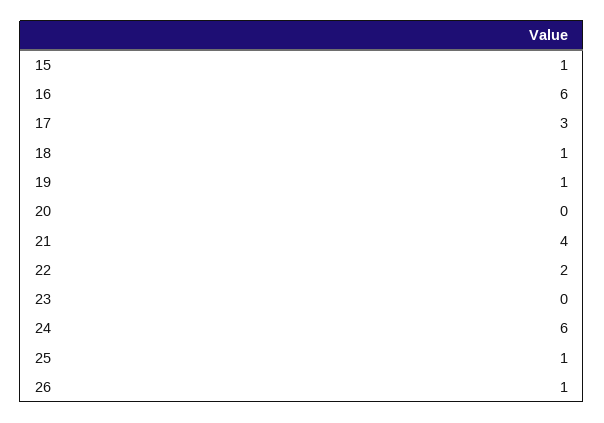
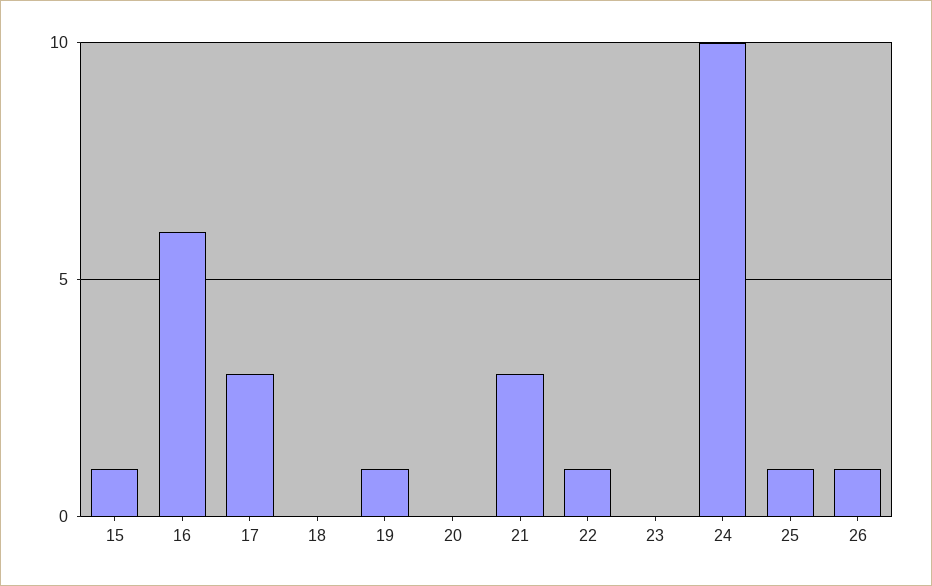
  {
    "15": 1,
    "16": 6,
    "17": 3,
-   "18": 1,
+   "18": 0,
    "19": 1,
    "20": 0,
-   "21": 4,
+   "21": 3,
-   "22": 2,
+   "22": 1,
    "23": 0,
-   "24": 6,
+   "24": 10,
    "25": 1,
    "26": 1
  }

